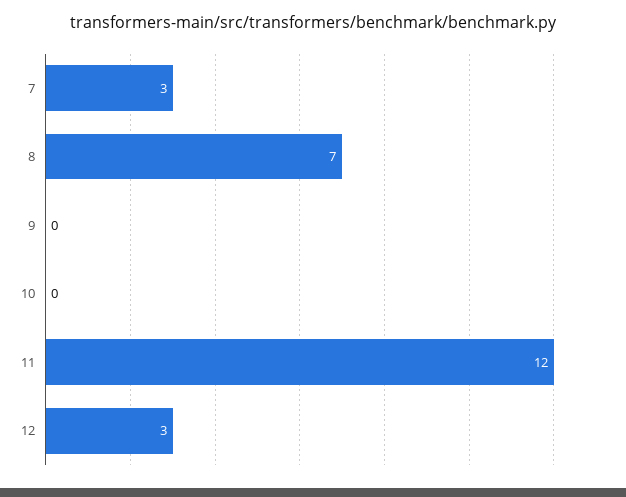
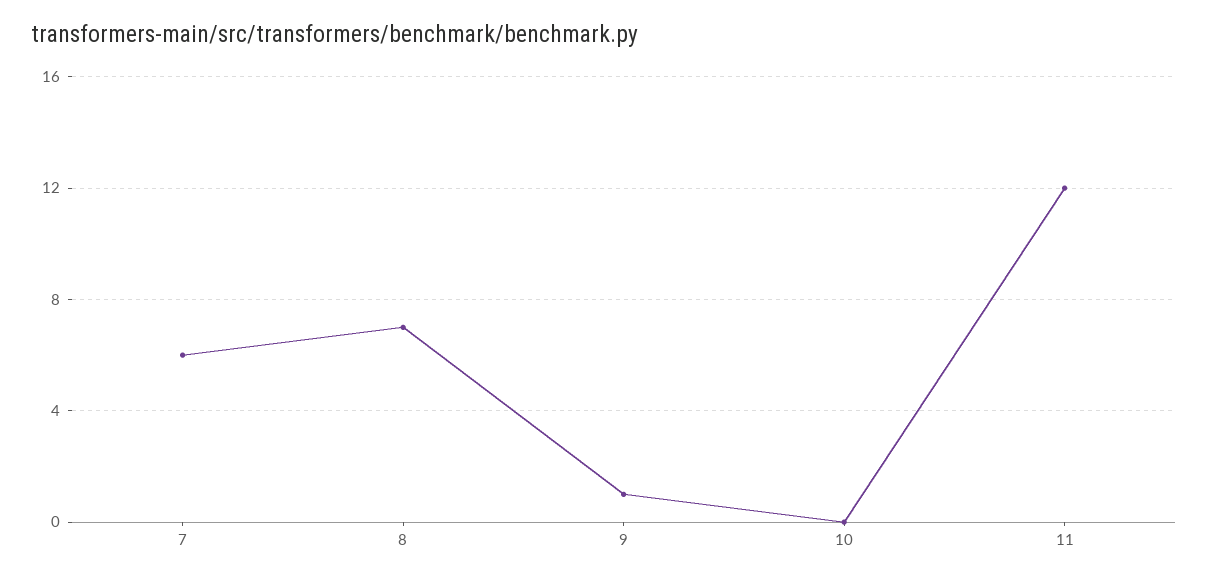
  {
-   "7": 3,
+   "7": 6,
    "8": 7,
-   "9": 0,
+   "9": 1,
    "10": 0,
-   "11": 12,
+   "11": 12
-   "12": 3
  }

